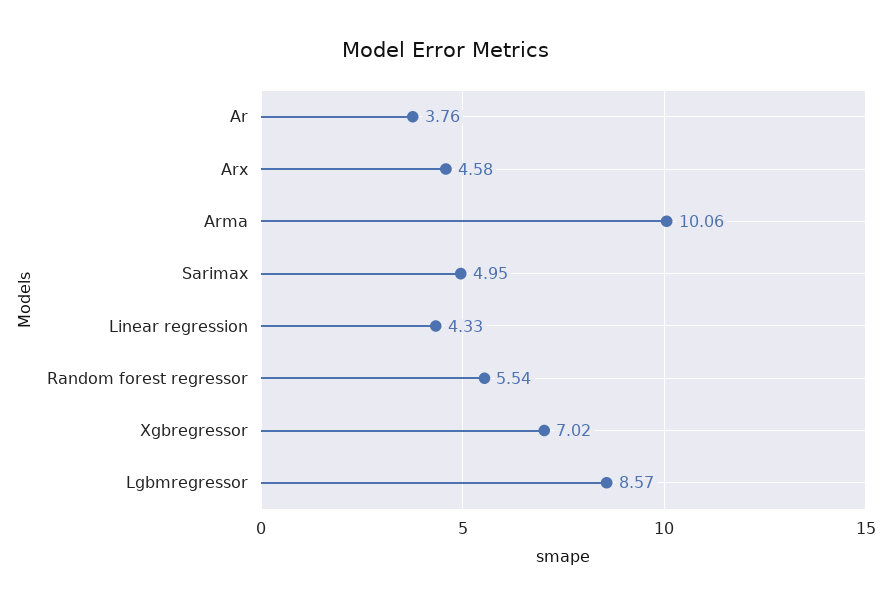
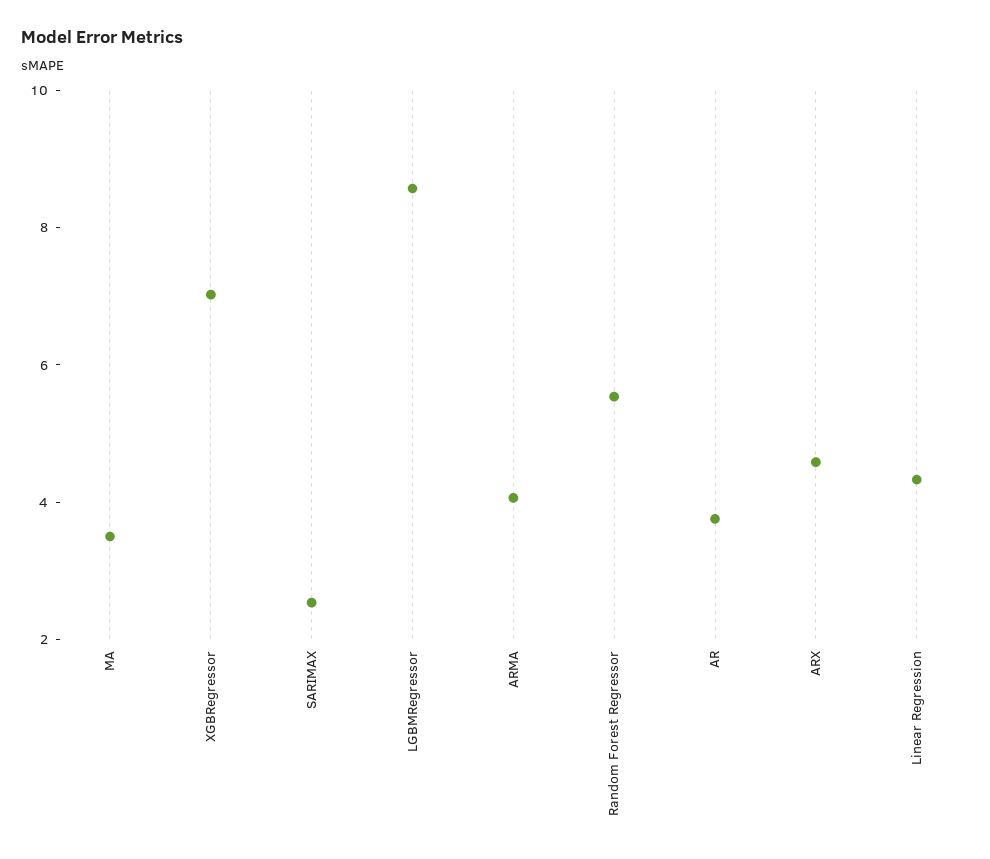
  {
    "Ar": 3.76,
    "Arx": 4.58,
-   "Arma": 10.06,
+   "Arma": 4,
-   "Sarimax": 4.95,
+   "Sarimax": 2.5,
    "Linear regression": 4.33,
    "Random forest regressor": 5.54,
    "Xgbregressor": 7.02,
-   "Lgbmregressor": 8.57
+   "Lgbmregressor": 8.57,
+   "MA": 3.5
  }

